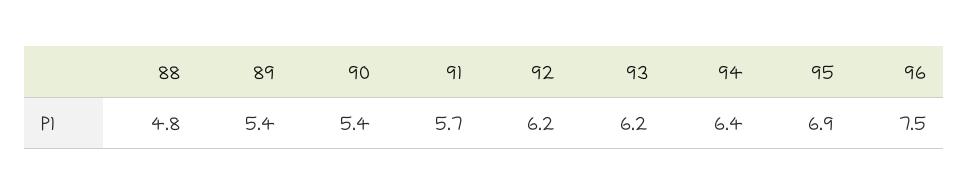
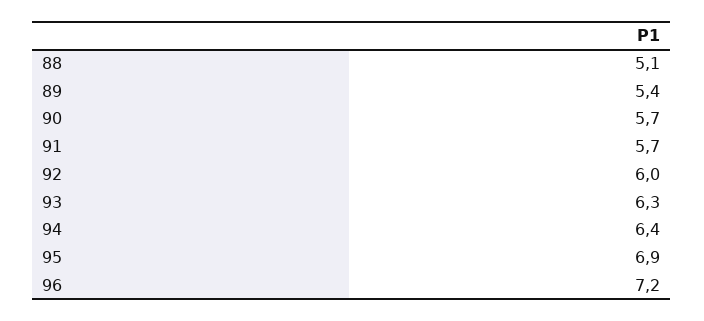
  {
-   "88": 4.8,
+   "88": 5.1,
    "89": 5.4,
-   "90": 5.4,
+   "90": 5.7,
    "91": 5.7,
-   "92": 6.2,
+   "92": 6,
-   "93": 6.2,
+   "93": 6.3,
    "94": 6.4,
    "95": 6.9,
-   "96": 7.5
+   "96": 7.2
  }

